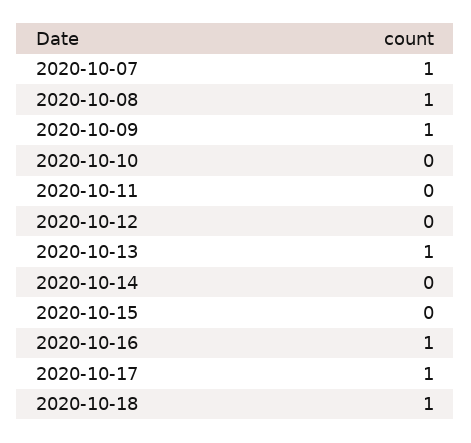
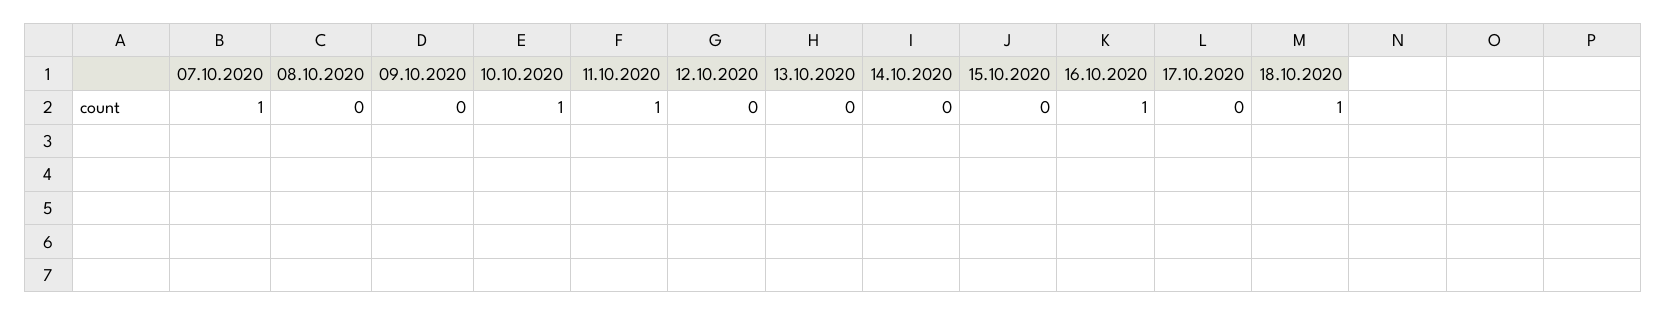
  {
    "2020-10-07": 1,
-   "2020-10-08": 1,
+   "2020-10-08": 0,
-   "2020-10-09": 1,
+   "2020-10-09": 0,
-   "2020-10-10": 0,
+   "2020-10-10": 1,
-   "2020-10-11": 0,
+   "2020-10-11": 1,
    "2020-10-12": 0,
-   "2020-10-13": 1,
+   "2020-10-13": 0,
    "2020-10-14": 0,
    "2020-10-15": 0,
    "2020-10-16": 1,
-   "2020-10-17": 1,
+   "2020-10-17": 0,
    "2020-10-18": 1
  }

